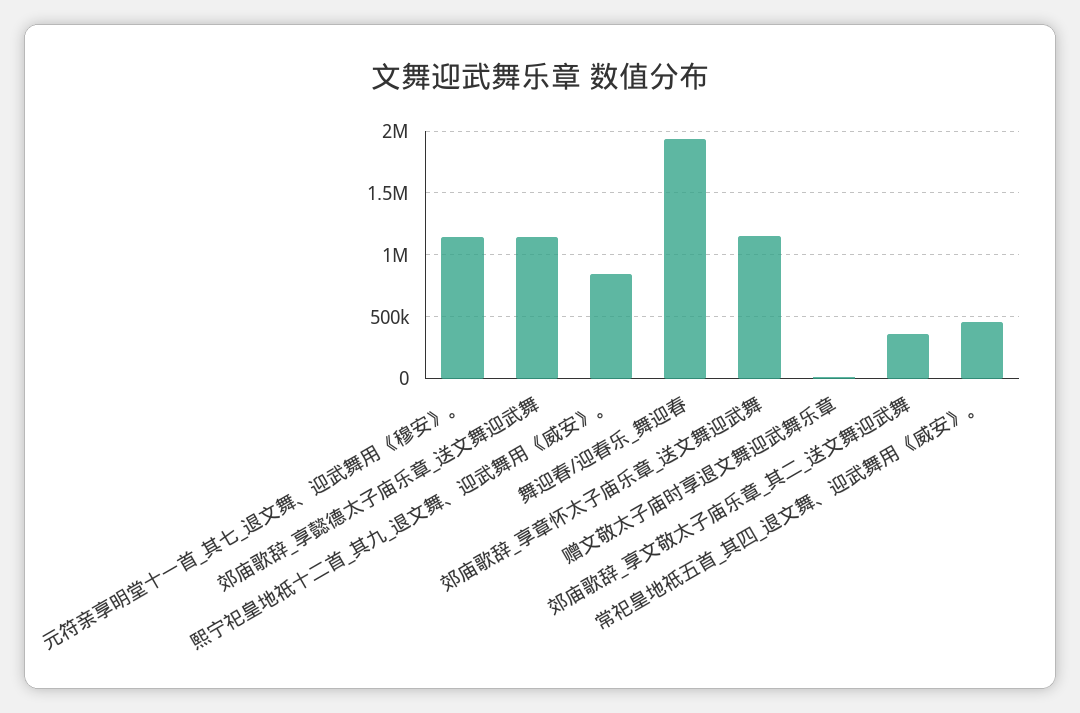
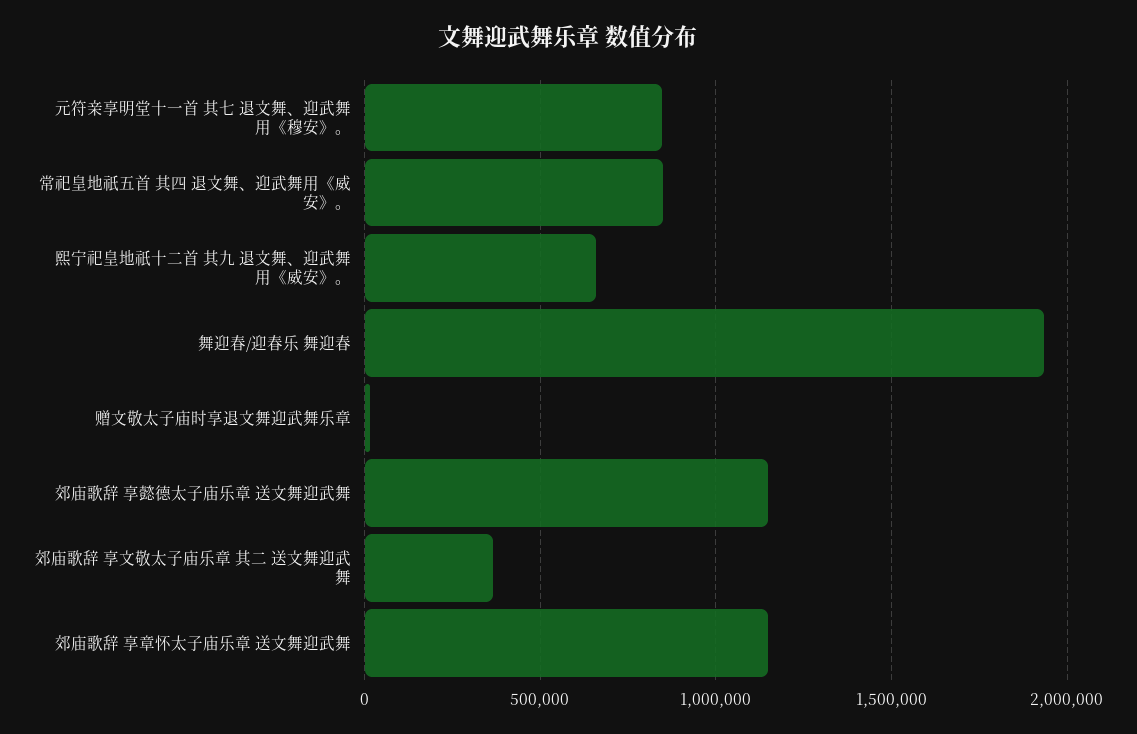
  {
-   "元符亲享明堂十一首_其七_退文舞、迎武舞用《穆安》。": 1150000,
+   "元符亲享明堂十一首_其七_退文舞、迎武舞用《穆安》。": 850000,
    "郊庙歌辞_享懿德太子庙乐章_送文舞迎武舞": 1150000,
-   "熙宁祀皇地祇十二首_其九_退文舞、迎武舞用《威安》。": 850000,
+   "熙宁祀皇地祇十二首_其九_退文舞、迎武舞用《威安》。": 650000,
    "舞迎春/迎春乐_舞迎春": 1950000,
    "郊庙歌辞_享章怀太子庙乐章_送文舞迎武舞": 1150000,
    "赠文敬太子庙时享退文舞迎武舞乐章": 0,
    "郊庙歌辞_享文敬太子庙乐章_其二_送文舞迎武舞": 350000,
-   "常祀皇地祇五首_其四_退文舞、迎武舞用《威安》。": 450000
+   "常祀皇地祇五首_其四_退文舞、迎武舞用《威安》。": 850000
  }

